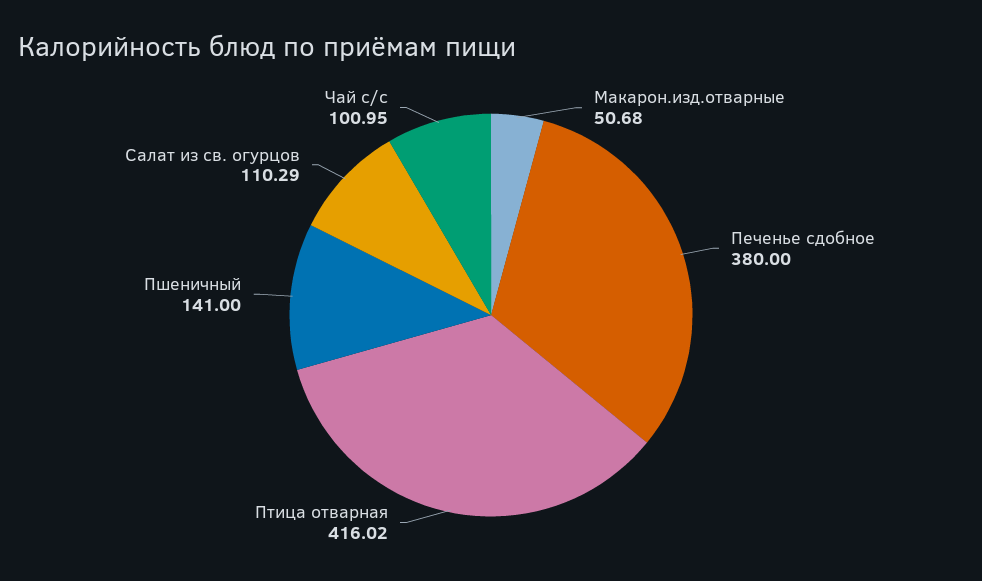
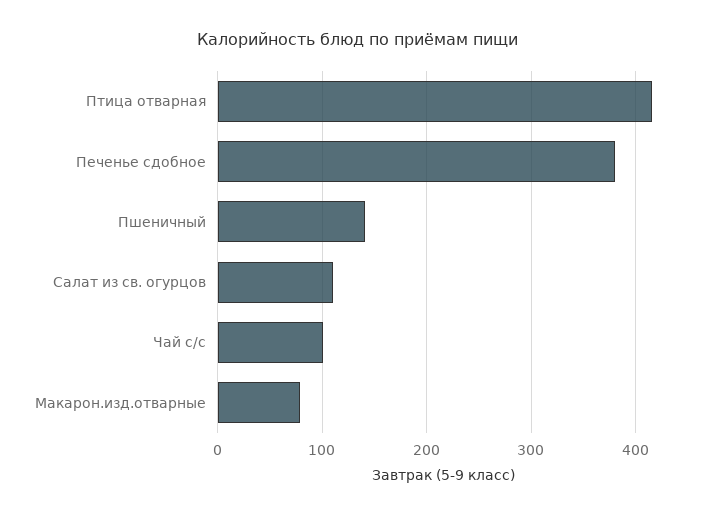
  {
-   "Макарон.изд.отварные": 50.68,
+   "Макарон.изд.отварные": 80,
    "Печенье сдобное": 380,
    "Птица отварная": 416.02,
    "Пшеничный": 141,
    "Салат из св. огурцов": 110.29,
    "Чай с/с": 100.95
  }

